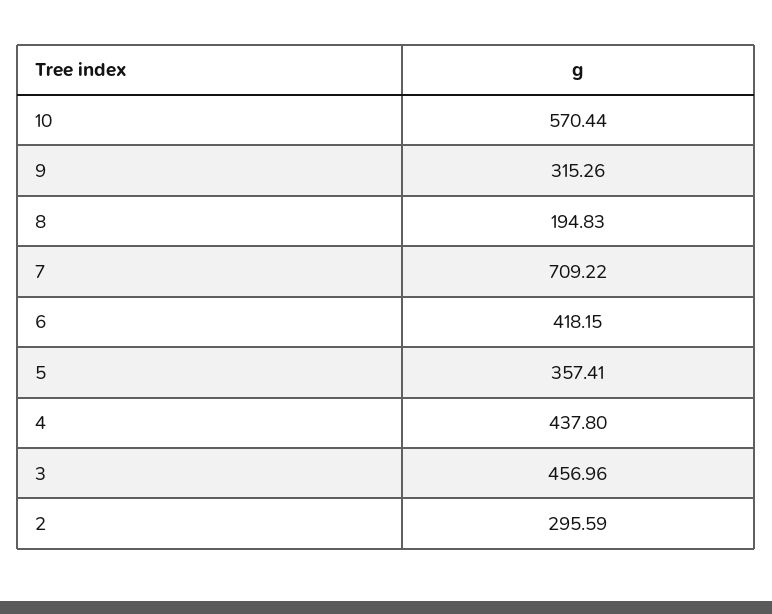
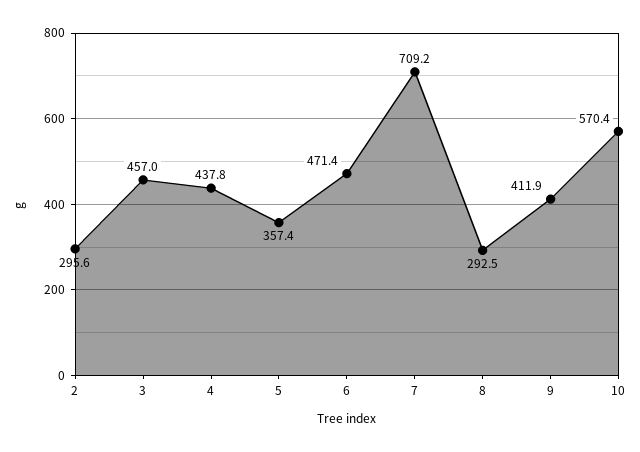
  {
    "10": 570.44,
-   "9": 315.26,
+   "9": 411.9,
-   "8": 194.83,
+   "8": 292.5,
    "7": 709.22,
-   "6": 418.15,
+   "6": 471.4,
    "5": 357.41,
    "4": 437.8,
    "3": 456.96,
    "2": 295.59
  }

